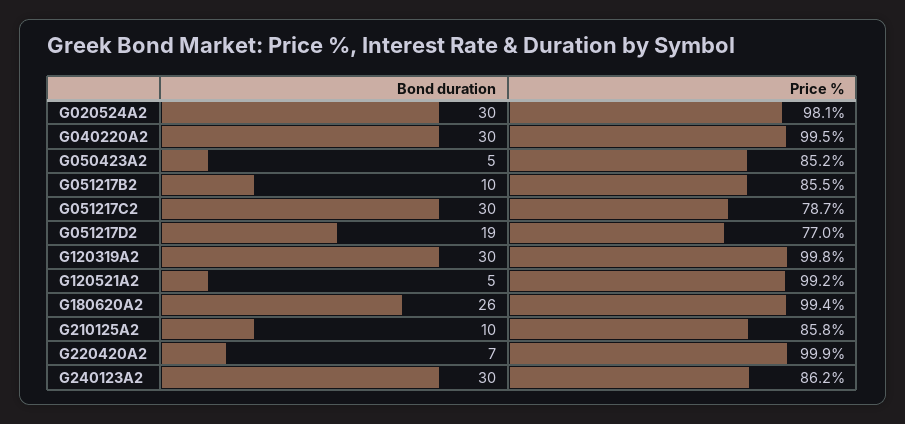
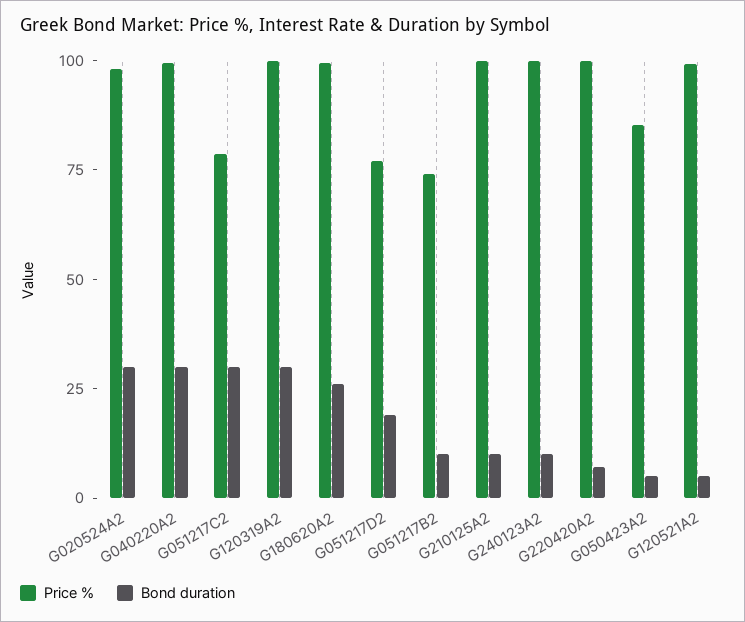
  {
    "Bond duration": {
      "G020524A2": 30,
      "G040220A2": 30,
      "G050423A2": 5,
      "G051217B2": 10,
      "G051217C2": 30,
      "G051217D2": 19,
      "G120319A2": 30,
      "G120521A2": 5,
      "G180620A2": 26,
      "G210125A2": 10,
      "G220420A2": 7,
-     "G240123A2": 30
+     "G240123A2": 10
    },
    "Price %": {
      "G020524A2": 98.1,
      "G040220A2": 99.5,
      "G050423A2": 85.2,
-     "G051217B2": 85.5,
+     "G051217B2": 75,
      "G051217C2": 78.7,
      "G051217D2": 77,
      "G120319A2": 99.8,
      "G120521A2": 99.2,
      "G180620A2": 99.4,
-     "G210125A2": 85.8,
+     "G210125A2": 100,
      "G220420A2": 99.9,
-     "G240123A2": 86.2
+     "G240123A2": 100
    }
  }

